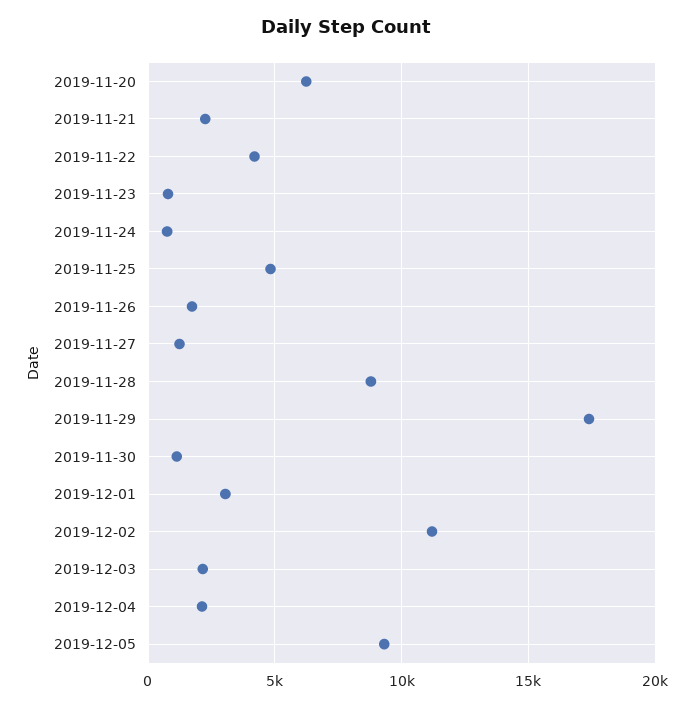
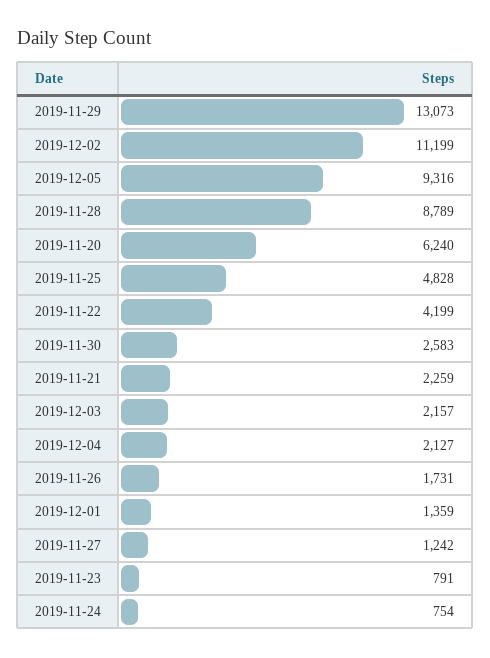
  {
    "2019-11-20": 6240,
    "2019-11-21": 2259,
    "2019-11-22": 4199,
    "2019-11-23": 791,
    "2019-11-24": 754,
    "2019-11-25": 4828,
    "2019-11-26": 1731,
    "2019-11-27": 1242,
    "2019-11-28": 8789,
-   "2019-11-29": 17500,
+   "2019-11-29": 13073,
-   "2019-11-30": 1000,
+   "2019-11-30": 2583,
-   "2019-12-01": 3000,
+   "2019-12-01": 1359,
    "2019-12-02": 11199,
    "2019-12-03": 2157,
    "2019-12-04": 2127,
    "2019-12-05": 9316
  }

